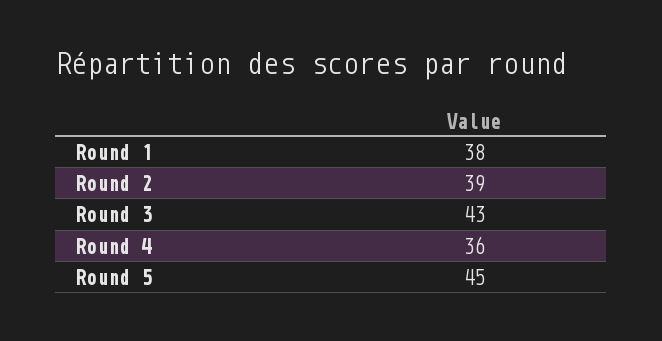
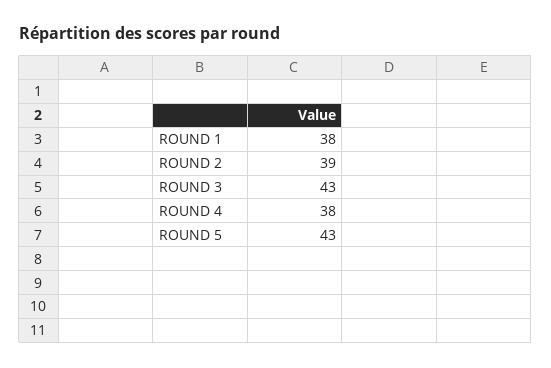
  {
    "Round 1": 38,
    "Round 2": 39,
    "Round 3": 43,
-   "Round 4": 36,
+   "Round 4": 38,
-   "Round 5": 45
+   "Round 5": 43
  }

